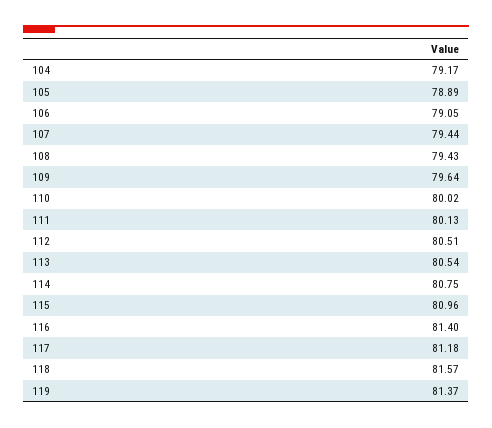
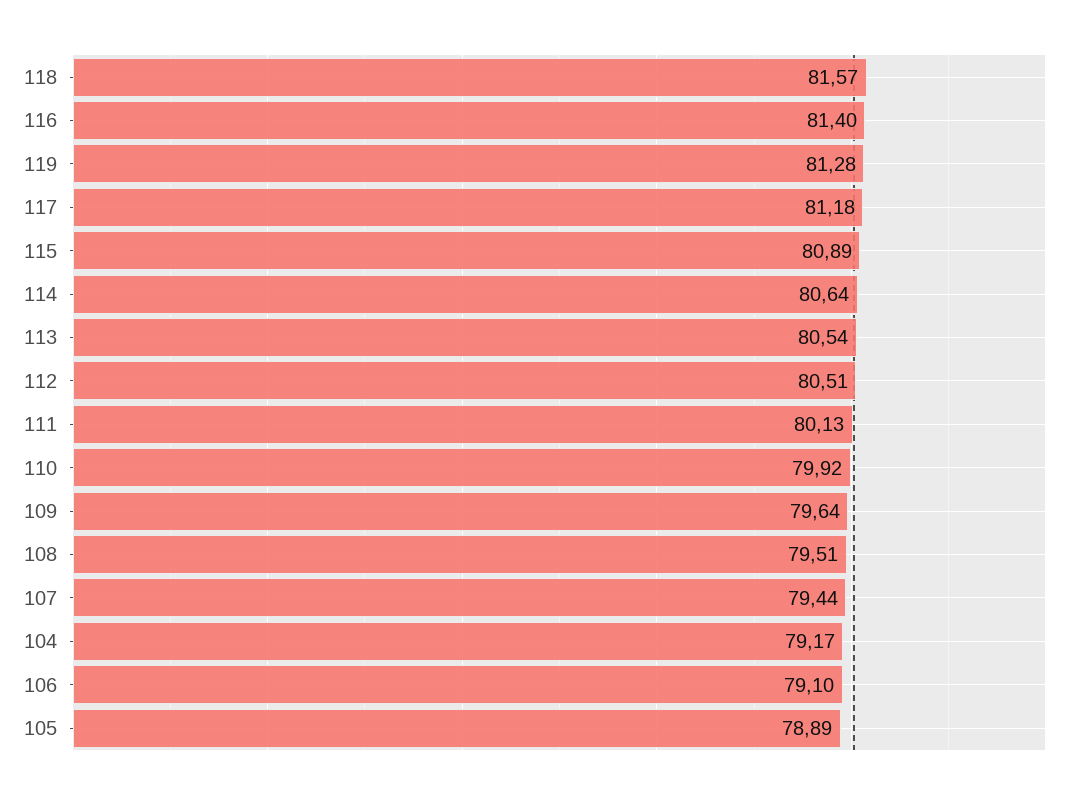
  {
    "104": 79.17,
    "105": 78.89,
-   "106": 79.05,
+   "106": 79.1,
    "107": 79.44,
-   "108": 79.43,
+   "108": 79.51,
    "109": 79.64,
-   "110": 80.02,
+   "110": 79.92,
    "111": 80.13,
    "112": 80.51,
    "113": 80.54,
-   "114": 80.75,
+   "114": 80.64,
-   "115": 80.96,
+   "115": 80.89,
    "116": 81.4,
    "117": 81.18,
    "118": 81.57,
-   "119": 81.37
+   "119": 81.28
  }

